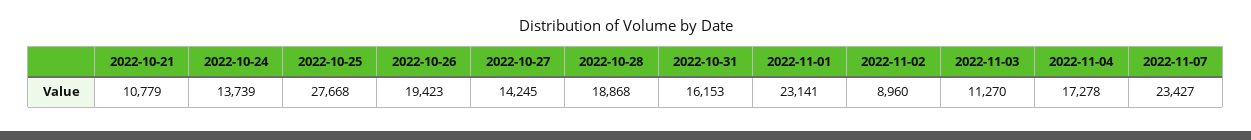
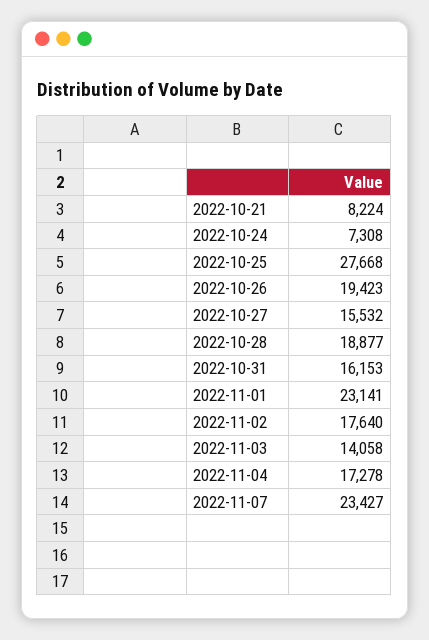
  {
-   "2022-10-21": 10779,
+   "2022-10-21": 8224,
-   "2022-10-24": 13739,
+   "2022-10-24": 7308,
    "2022-10-25": 27668,
    "2022-10-26": 19423,
-   "2022-10-27": 14245,
+   "2022-10-27": 15532,
-   "2022-10-28": 18868,
+   "2022-10-28": 18877,
    "2022-10-31": 16153,
    "2022-11-01": 23141,
-   "2022-11-02": 8960,
+   "2022-11-02": 17640,
-   "2022-11-03": 11270,
+   "2022-11-03": 14058,
    "2022-11-04": 17278,
    "2022-11-07": 23427
  }

